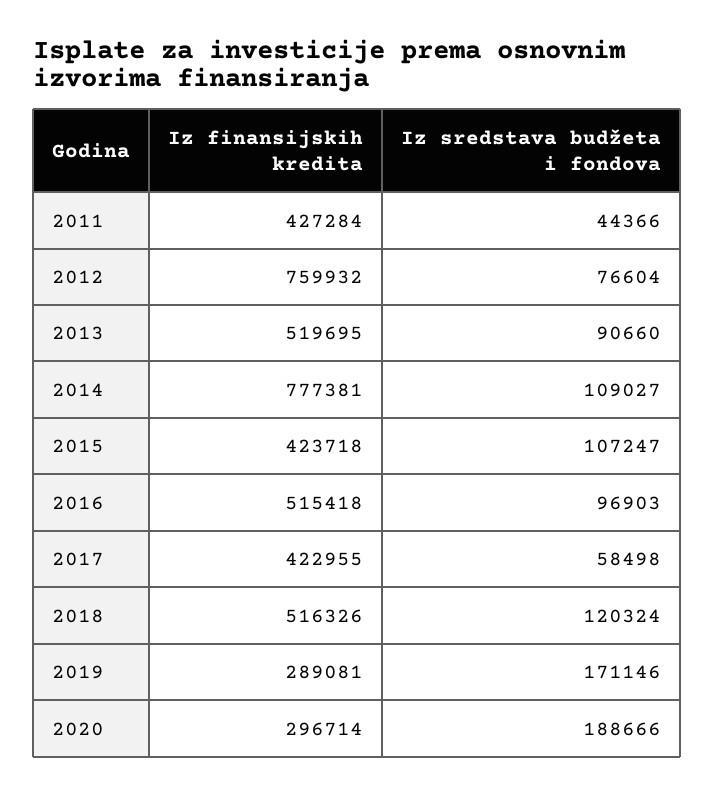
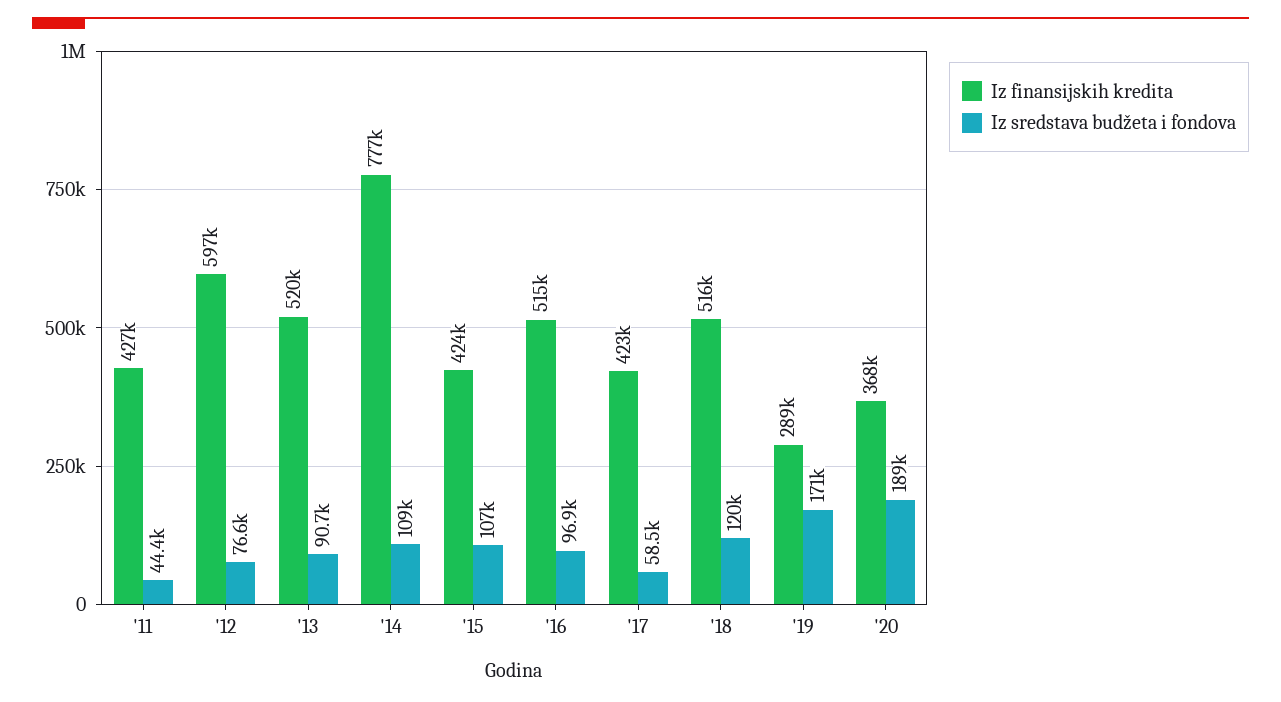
  {
    "Iz finansijskih kredita": {
      "2011": 427284,
-     "2012": 759932,
+     "2012": 597000,
      "2013": 519695,
      "2014": 777381,
      "2015": 423718,
      "2016": 515418,
      "2017": 422955,
      "2018": 516326,
      "2019": 289081,
-     "2020": 296714
+     "2020": 368000
    },
    "Iz sredstava budžeta i fondova": {
      "2011": 44366,
      "2012": 76604,
      "2013": 90660,
      "2014": 109027,
      "2015": 107247,
      "2016": 96903,
      "2017": 58498,
      "2018": 120324,
      "2019": 171146,
      "2020": 188666
    }
  }

